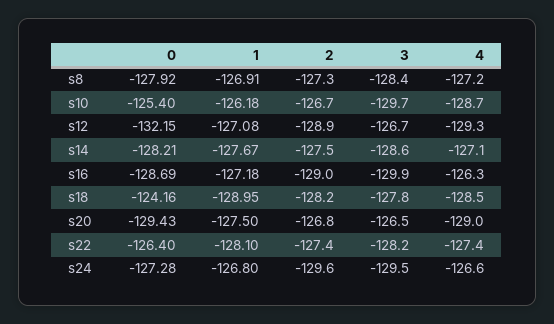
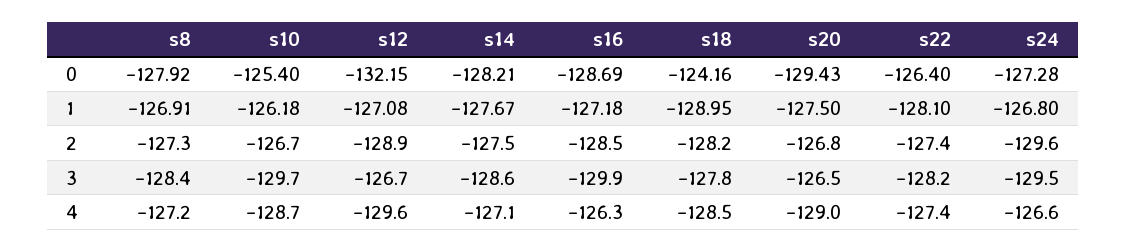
  {
    "0": {
      "s8": -127.92,
      "s10": -125.4,
      "s12": -132.15,
      "s14": -128.21,
      "s16": -128.69,
      "s18": -124.16,
      "s20": -129.43,
      "s22": -126.4,
      "s24": -127.28
    },
    "1": {
      "s8": -126.91,
      "s10": -126.18,
      "s12": -127.08,
      "s14": -127.67,
      "s16": -127.18,
      "s18": -128.95,
      "s20": -127.5,
      "s22": -128.1,
      "s24": -126.8
    },
    "2": {
      "s8": -127.3,
      "s10": -126.7,
      "s12": -128.9,
      "s14": -127.5,
-     "s16": -129,
+     "s16": -128.5,
      "s18": -128.2,
      "s20": -126.8,
      "s22": -127.4,
      "s24": -129.6
    },
    "3": {
      "s8": -128.4,
      "s10": -129.7,
      "s12": -126.7,
      "s14": -128.6,
      "s16": -129.9,
      "s18": -127.8,
      "s20": -126.5,
      "s22": -128.2,
      "s24": -129.5
    },
    "4": {
      "s8": -127.2,
      "s10": -128.7,
-     "s12": -129.3,
+     "s12": -129.6,
      "s14": -127.1,
      "s16": -126.3,
      "s18": -128.5,
      "s20": -129,
      "s22": -127.4,
      "s24": -126.6
    }
  }

